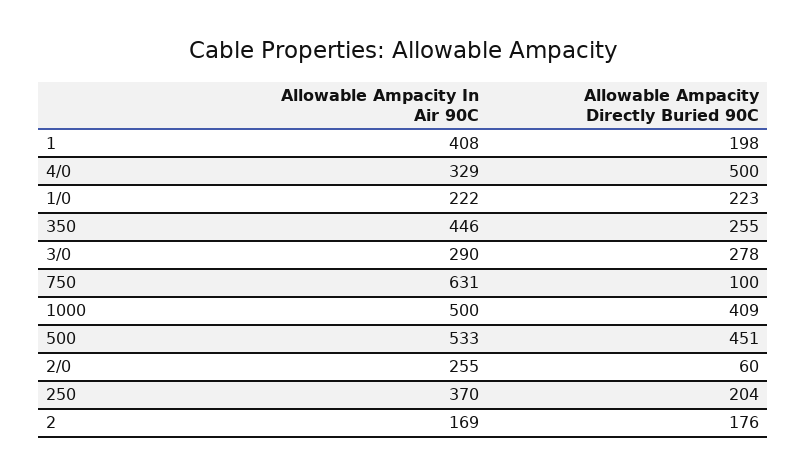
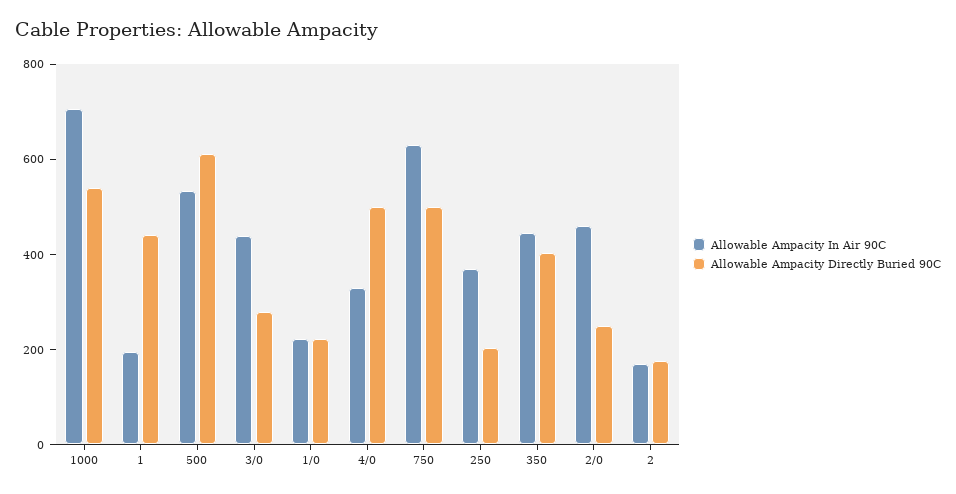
  {
    "Allowable Ampacity In Air 90C": {
-     "1": 408,
+     "1": 200,
      "4/0": 329,
      "1/0": 222,
      "350": 446,
-     "3/0": 290,
+     "3/0": 450,
      "750": 631,
-     "1000": 500,
+     "1000": 700,
      "500": 533,
-     "2/0": 255,
+     "2/0": 450,
      "250": 370,
      "2": 169
    },
    "Allowable Ampacity Directly Buried 90C": {
-     "1": 198,
+     "1": 450,
      "4/0": 500,
      "1/0": 223,
-     "350": 255,
+     "350": 400,
      "3/0": 278,
-     "750": 100,
+     "750": 500,
-     "1000": 409,
+     "1000": 550,
-     "500": 451,
+     "500": 600,
-     "2/0": 60,
+     "2/0": 250,
      "250": 204,
      "2": 176
    }
  }

